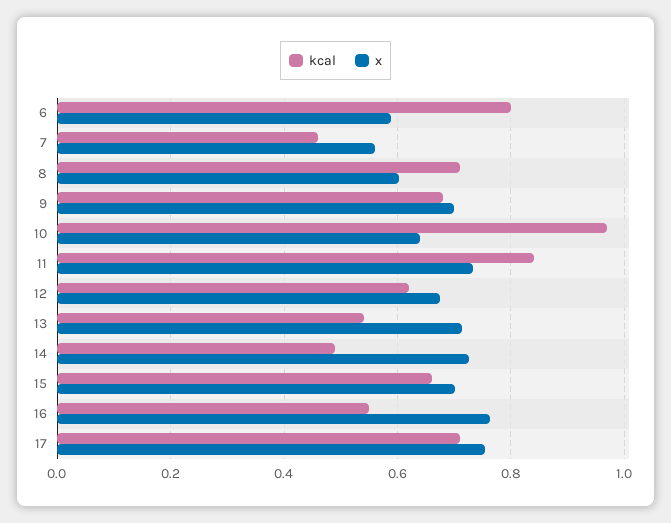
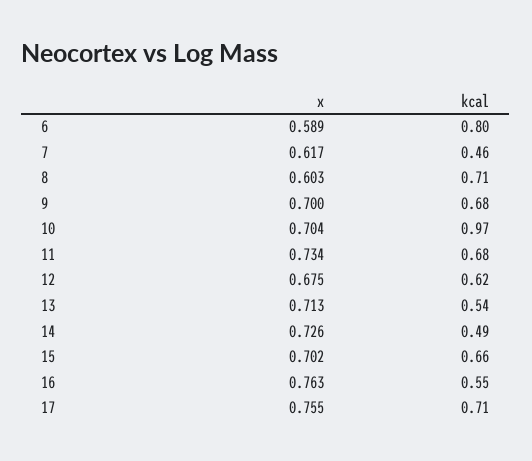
  {
    "kcal": {
      "6": 0.8,
      "7": 0.46,
      "8": 0.71,
      "9": 0.68,
      "10": 0.97,
-     "11": 0.84,
+     "11": 0.68,
      "12": 0.62,
      "13": 0.54,
      "14": 0.49,
      "15": 0.66,
      "16": 0.55,
      "17": 0.71
    },
    "x": {
      "6": 0.589,
-     "7": 0.56,
+     "7": 0.617,
      "8": 0.603,
      "9": 0.7,
-     "10": 0.64,
+     "10": 0.704,
      "11": 0.734,
      "12": 0.675,
      "13": 0.713,
      "14": 0.726,
      "15": 0.702,
      "16": 0.763,
      "17": 0.755
    }
  }

